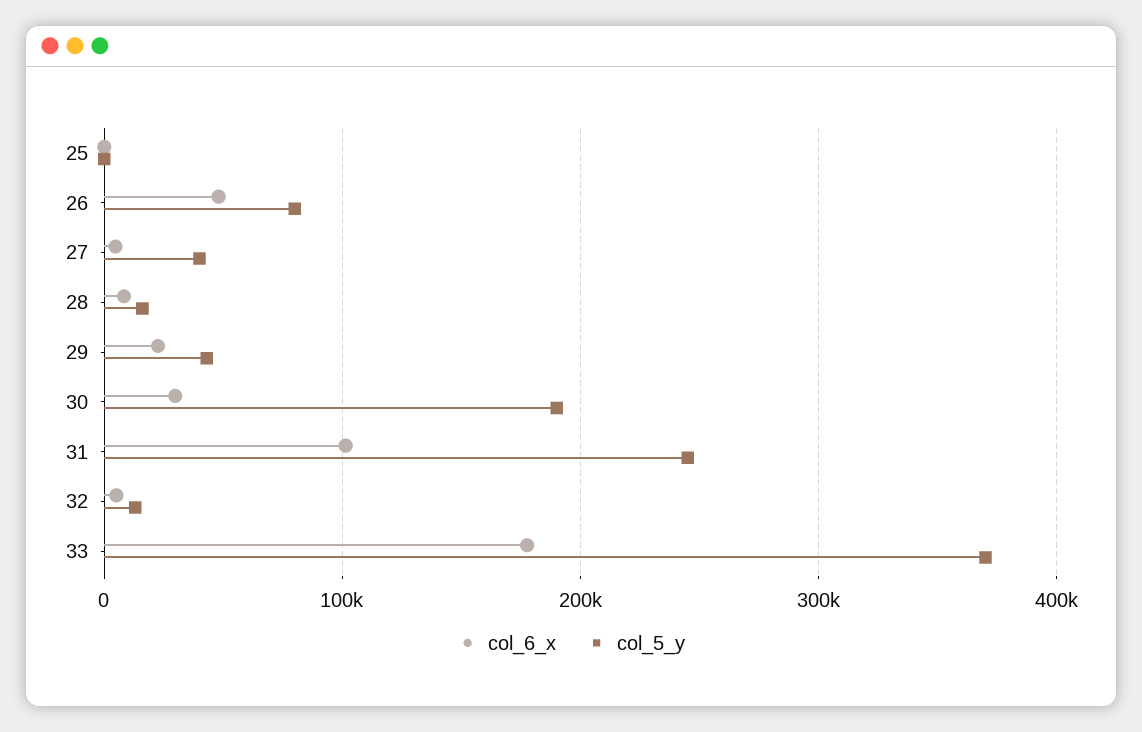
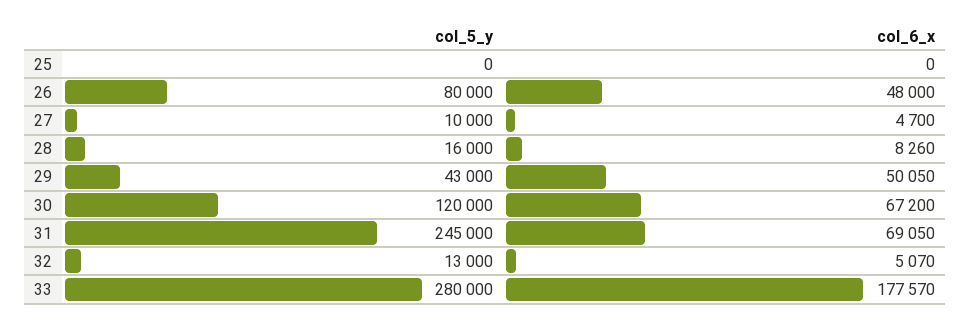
  {
    "col_6_x": {
      "25": 0,
      "26": 48000,
      "27": 4700,
      "28": 8260,
-     "29": 20000,
+     "29": 50050,
-     "30": 30000,
+     "30": 67200,
-     "31": 100000,
+     "31": 69050,
      "32": 5070,
      "33": 177570
    },
    "col_5_y": {
      "25": 0,
      "26": 80000,
-     "27": 40000,
+     "27": 10000,
      "28": 16000,
      "29": 43000,
-     "30": 190000,
+     "30": 120000,
      "31": 245000,
      "32": 13000,
-     "33": 370000
+     "33": 280000
    }
  }

